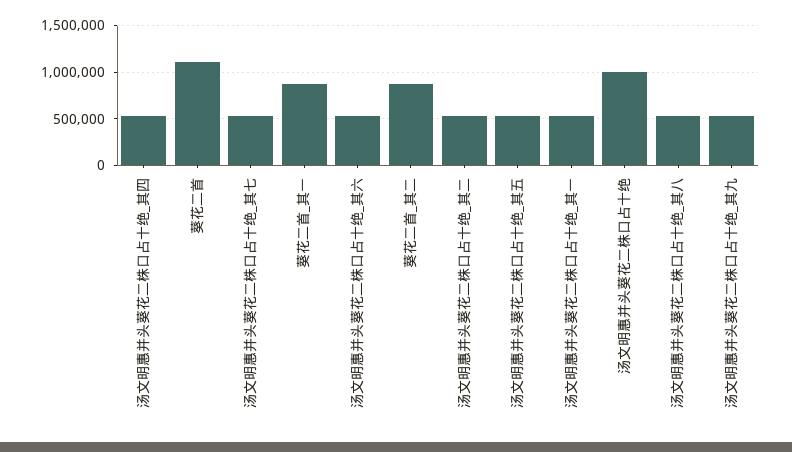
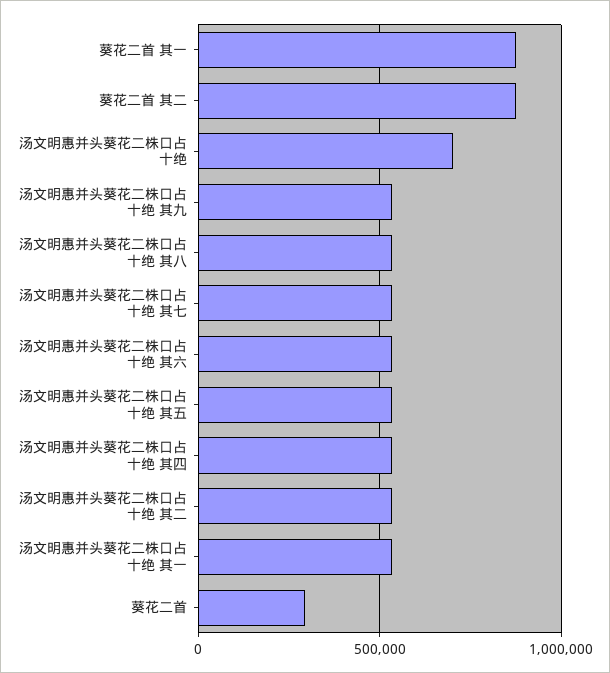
  {
    "汤文明惠并头葵花二株口占十绝_其四": 550000,
-   "葵花二首": 1100000,
+   "葵花二首": 300000,
    "汤文明惠并头葵花二株口占十绝_其七": 550000,
    "葵花二首_其一": 900000,
    "汤文明惠并头葵花二株口占十绝_其六": 550000,
    "葵花二首_其二": 900000,
    "汤文明惠并头葵花二株口占十绝_其二": 550000,
    "汤文明惠并头葵花二株口占十绝_其五": 550000,
    "汤文明惠并头葵花二株口占十绝_其一": 550000,
-   "汤文明惠并头葵花二株口占十绝": 1000000,
+   "汤文明惠并头葵花二株口占十绝": 700000,
    "汤文明惠并头葵花二株口占十绝_其八": 550000,
    "汤文明惠并头葵花二株口占十绝_其九": 550000
  }

